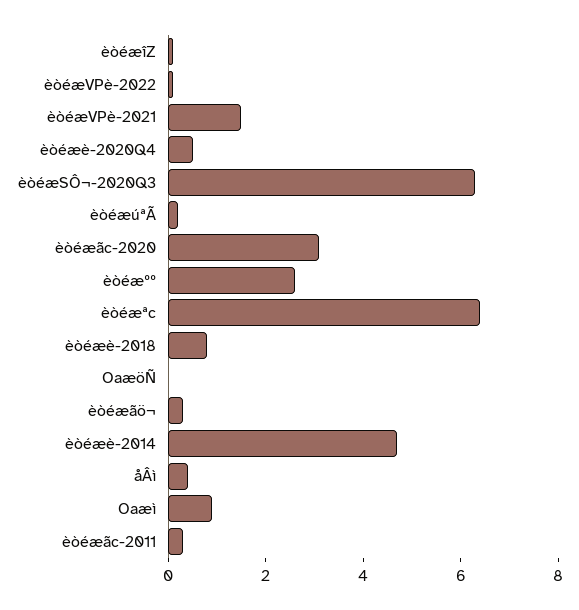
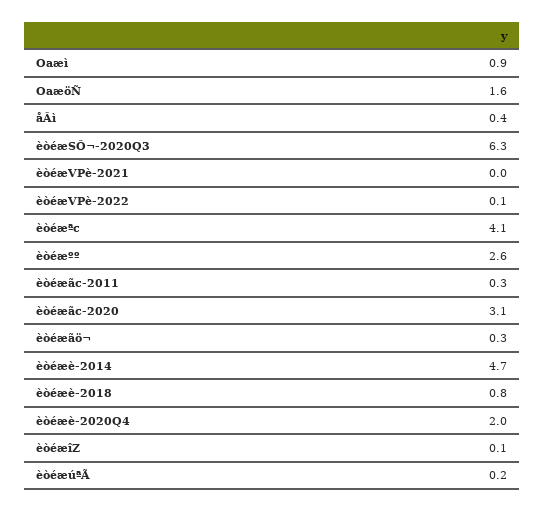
  {
    "èòéæîZ": 0.1,
    "èòéæVPè-2022": 0.1,
-   "èòéæVPè-2021": 1.5,
+   "èòéæVPè-2021": 0,
-   "èòéæè-2020Q4": 0.5,
+   "èòéæè-2020Q4": 2,
    "èòéæSÔ¬-2020Q3": 6.3,
    "èòéæúªÃ": 0.2,
    "èòéæãc-2020": 3.1,
    "èòéæºº": 2.6,
-   "èòéæªc": 6.5,
+   "èòéæªc": 4.1,
    "èòéæè-2018": 0.8,
-   "OaæöÑ": 0,
+   "OaæöÑ": 1.6,
    "èòéæãö¬": 0.3,
    "èòéæè-2014": 4.7,
    "åÂì": 0.4,
    "Oaæì": 0.9,
    "èòéæãc-2011": 0.3
  }

